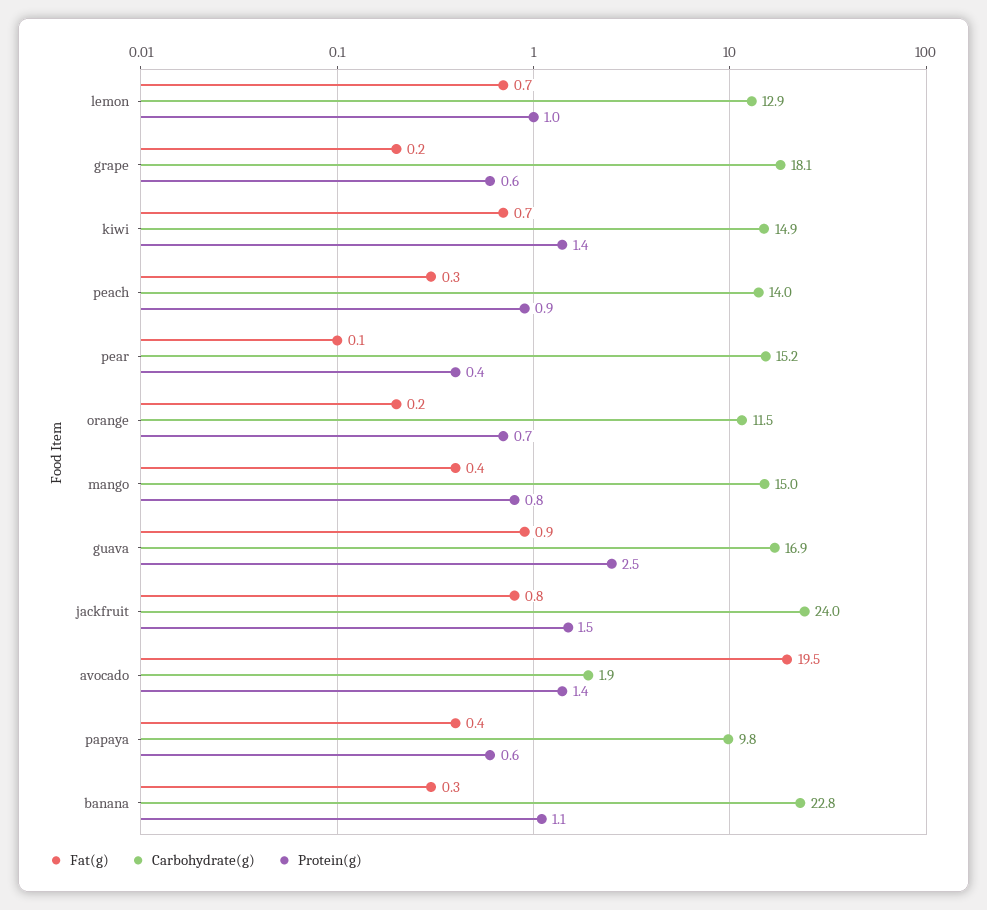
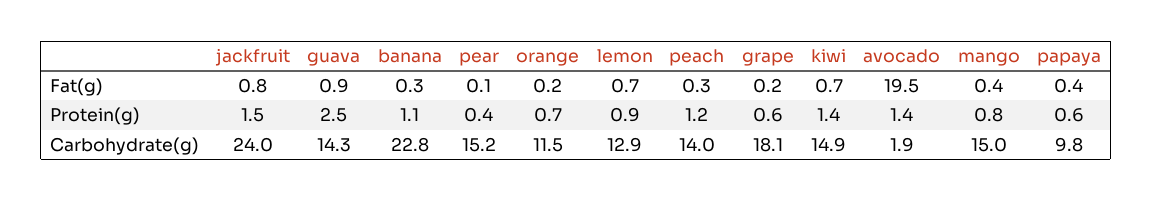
  {
    "Fat(g)": {
      "lemon": 0.7,
      "grape": 0.2,
      "kiwi": 0.7,
      "peach": 0.3,
      "pear": 0.1,
      "orange": 0.2,
      "mango": 0.4,
      "guava": 0.9,
      "jackfruit": 0.8,
      "avocado": 19.5,
      "papaya": 0.4,
      "banana": 0.3
    },
    "Carbohydrate(g)": {
      "lemon": 12.9,
      "grape": 18.1,
      "kiwi": 14.9,
      "peach": 14,
      "pear": 15.2,
      "orange": 11.5,
      "mango": 15,
-     "guava": 16.9,
+     "guava": 14.3,
      "jackfruit": 24,
      "avocado": 1.9,
      "papaya": 9.8,
      "banana": 22.8
    },
    "Protein(g)": {
-     "lemon": 1,
+     "lemon": 0.9,
      "grape": 0.6,
      "kiwi": 1.4,
-     "peach": 0.9,
+     "peach": 1.2,
      "pear": 0.4,
      "orange": 0.7,
      "mango": 0.8,
      "guava": 2.5,
      "jackfruit": 1.5,
      "avocado": 1.4,
      "papaya": 0.6,
      "banana": 1.1
    }
  }

